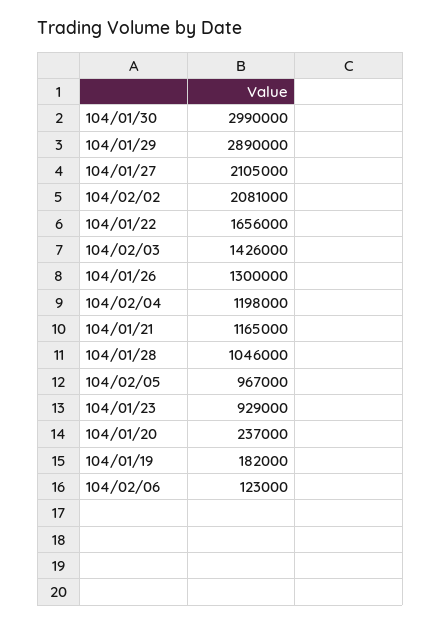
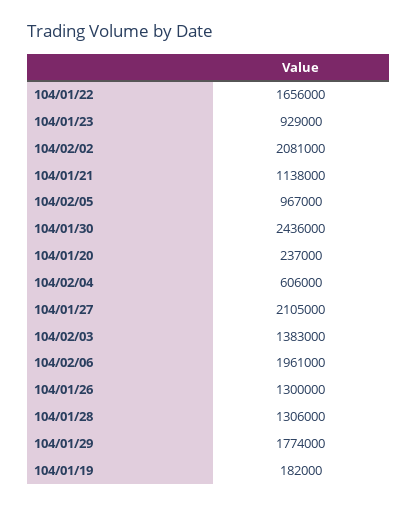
  {
-   "104/01/30": 2990000,
+   "104/01/30": 2436000,
-   "104/01/29": 2890000,
+   "104/01/29": 1774000,
    "104/01/27": 2105000,
    "104/02/02": 2081000,
    "104/01/22": 1656000,
-   "104/02/03": 1426000,
+   "104/02/03": 1383000,
    "104/01/26": 1300000,
-   "104/02/04": 1198000,
+   "104/02/04": 606000,
-   "104/01/21": 1165000,
+   "104/01/21": 1138000,
-   "104/01/28": 1046000,
+   "104/01/28": 1306000,
    "104/02/05": 967000,
    "104/01/23": 929000,
    "104/01/20": 237000,
    "104/01/19": 182000,
-   "104/02/06": 123000
+   "104/02/06": 1961000
  }

